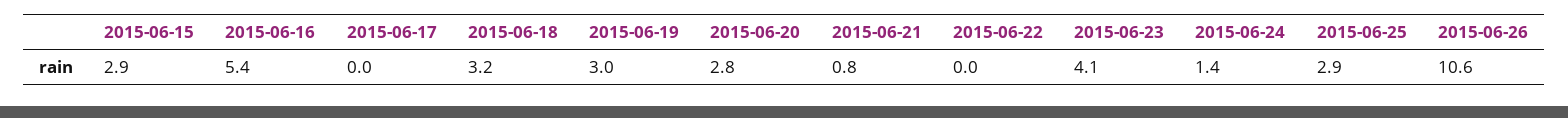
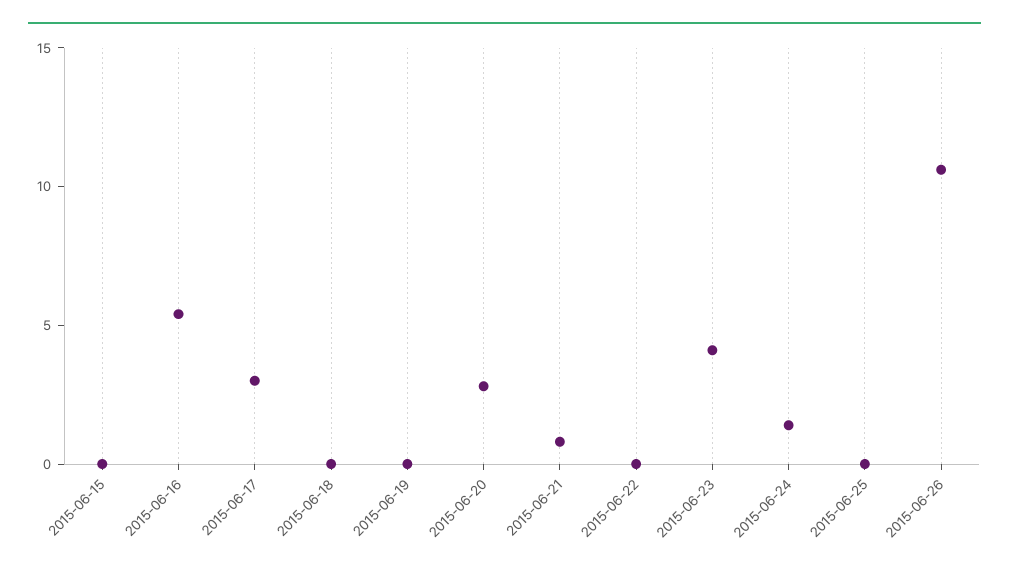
  {
-   "2015-06-15": 2.9,
+   "2015-06-15": 0,
    "2015-06-16": 5.4,
-   "2015-06-17": 0,
+   "2015-06-17": 3,
-   "2015-06-18": 3.2,
+   "2015-06-18": 0,
-   "2015-06-19": 3,
+   "2015-06-19": 0,
    "2015-06-20": 2.8,
    "2015-06-21": 0.8,
    "2015-06-22": 0,
    "2015-06-23": 4.1,
    "2015-06-24": 1.4,
-   "2015-06-25": 2.9,
+   "2015-06-25": 0,
    "2015-06-26": 10.6
  }

